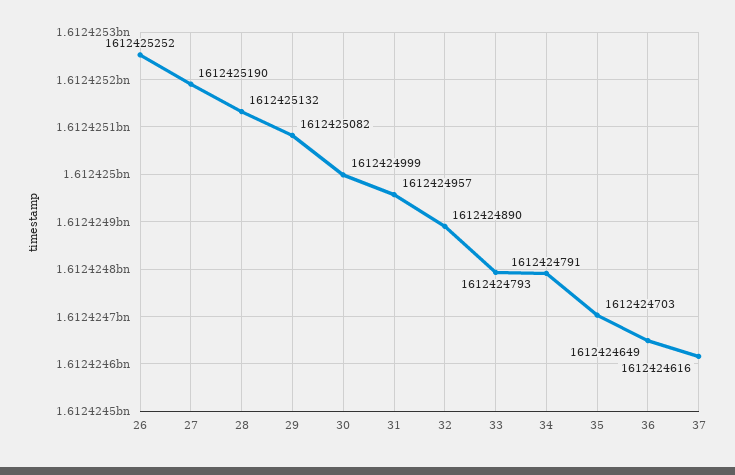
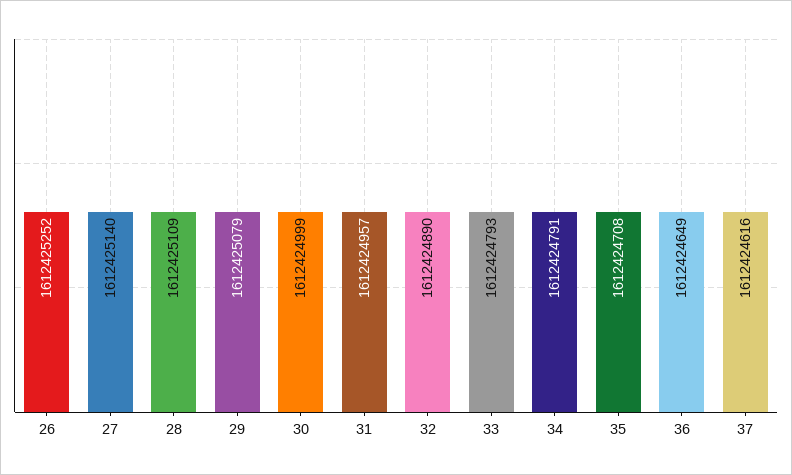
  {
    "26": 1612425252,
-   "27": 1612425190,
+   "27": 1612425140,
-   "28": 1612425132,
+   "28": 1612425109,
-   "29": 1612425082,
+   "29": 1612425079,
    "30": 1612424999,
    "31": 1612424957,
    "32": 1612424890,
    "33": 1612424793,
    "34": 1612424791,
-   "35": 1612424703,
+   "35": 1612424708,
    "36": 1612424649,
    "37": 1612424616
  }

